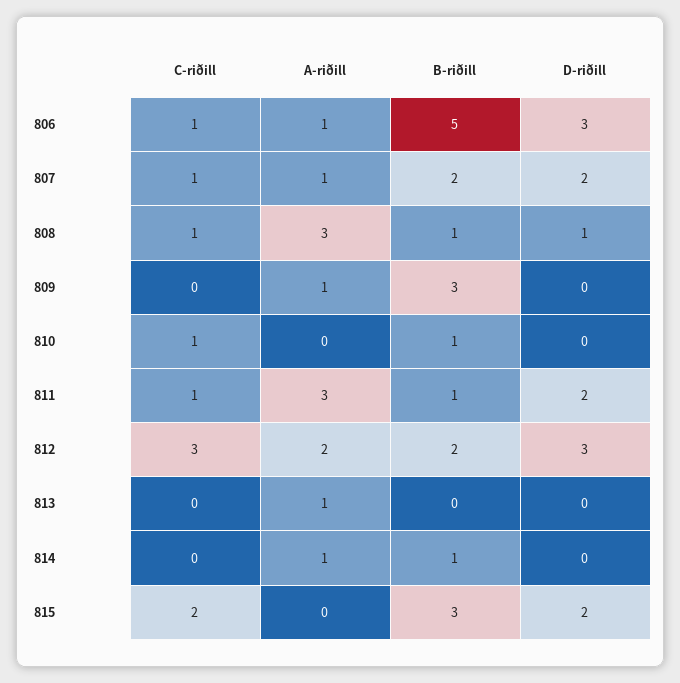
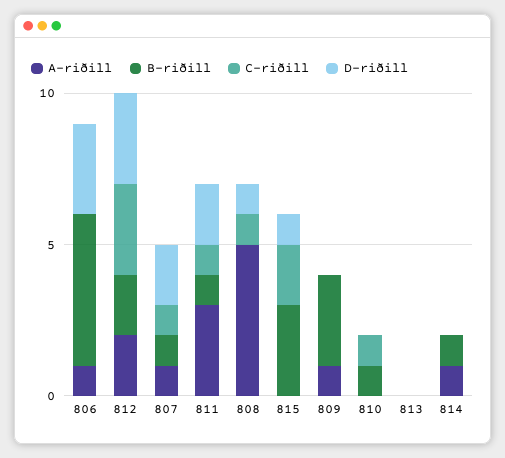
  {
    "C-riðill": {
-     "806": 1,
+     "806": 0,
      "807": 1,
      "808": 1,
      "809": 0,
      "810": 1,
      "811": 1,
      "812": 3,
      "813": 0,
      "814": 0,
      "815": 2
    },
    "A-riðill": {
      "806": 1,
      "807": 1,
-     "808": 3,
+     "808": 5,
      "809": 1,
      "810": 0,
      "811": 3,
      "812": 2,
-     "813": 1,
+     "813": 0,
      "814": 1,
      "815": 0
    },
    "B-riðill": {
      "806": 5,
-     "807": 2,
+     "807": 1,
-     "808": 1,
+     "808": 0,
      "809": 3,
      "810": 1,
      "811": 1,
      "812": 2,
      "813": 0,
      "814": 1,
      "815": 3
    },
    "D-riðill": {
      "806": 3,
      "807": 2,
      "808": 1,
      "809": 0,
      "810": 0,
      "811": 2,
      "812": 3,
      "813": 0,
      "814": 0,
-     "815": 2
+     "815": 1
    }
  }

